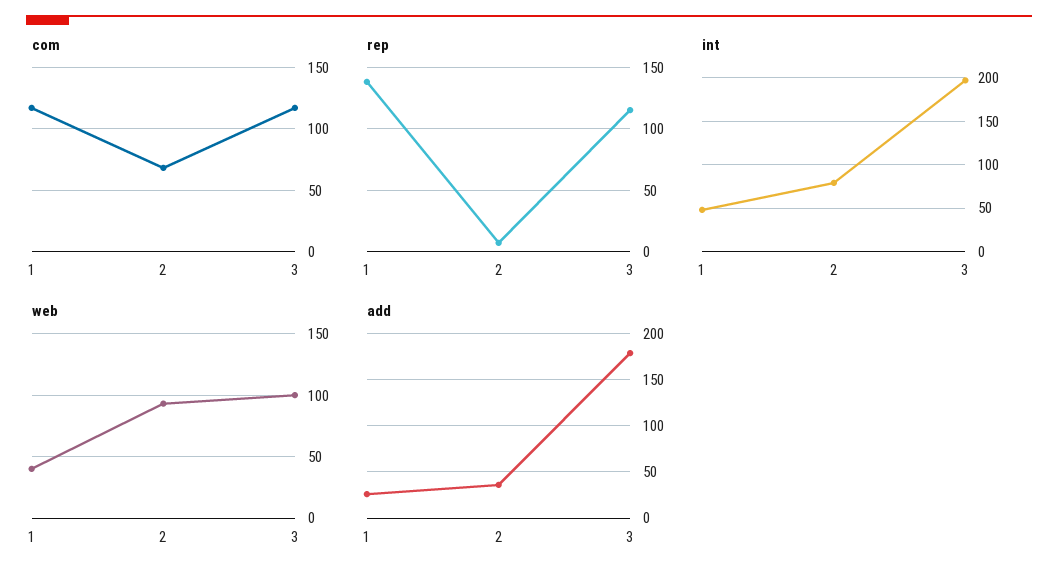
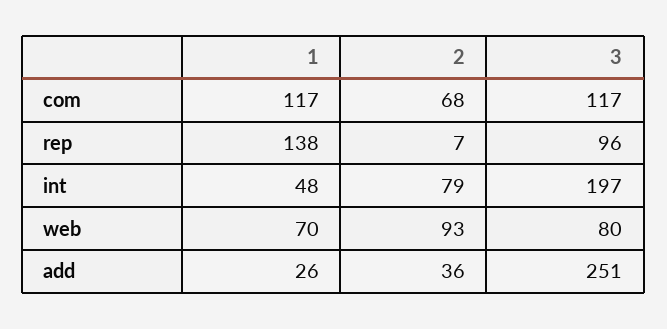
  {
    "com": {
      "1": 117,
      "2": 68,
      "3": 117
    },
    "rep": {
      "1": 138,
      "2": 7,
-     "3": 115
+     "3": 96
    },
    "int": {
      "1": 48,
      "2": 79,
      "3": 197
    },
    "web": {
-     "1": 40,
+     "1": 70,
      "2": 93,
-     "3": 100
+     "3": 80
    },
    "add": {
      "1": 26,
      "2": 36,
-     "3": 180
+     "3": 251
    }
  }

